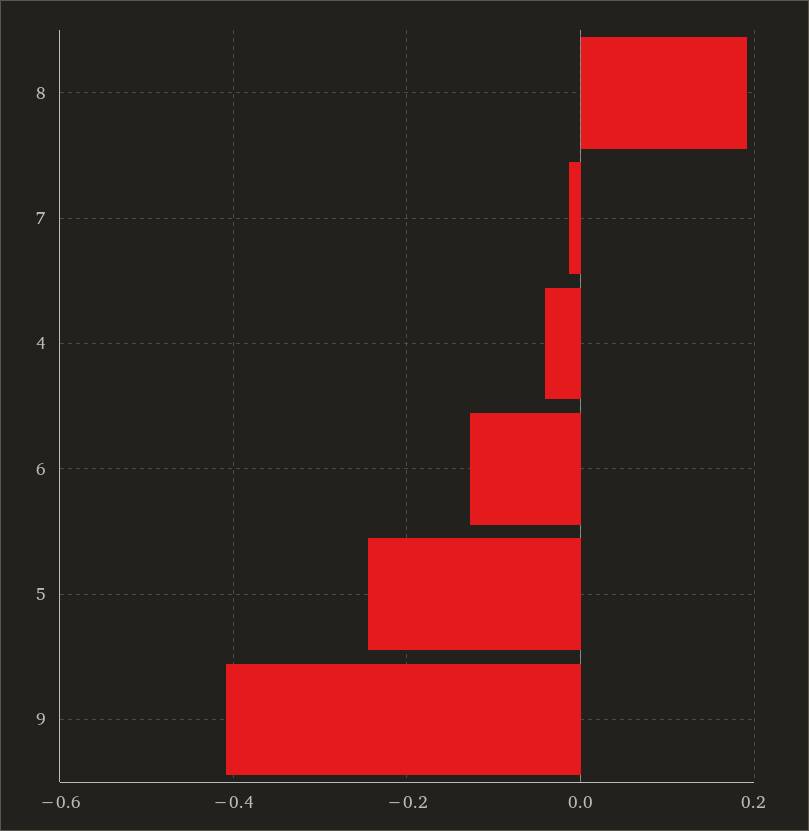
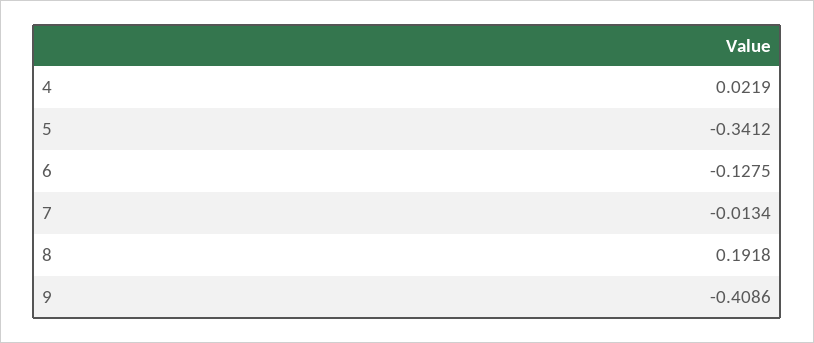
  {
    "8": 0.1918,
    "7": -0.0134,
-   "4": -0.04,
+   "4": 0.0219,
    "6": -0.1275,
-   "5": -0.24,
+   "5": -0.3412,
    "9": -0.4086
  }

